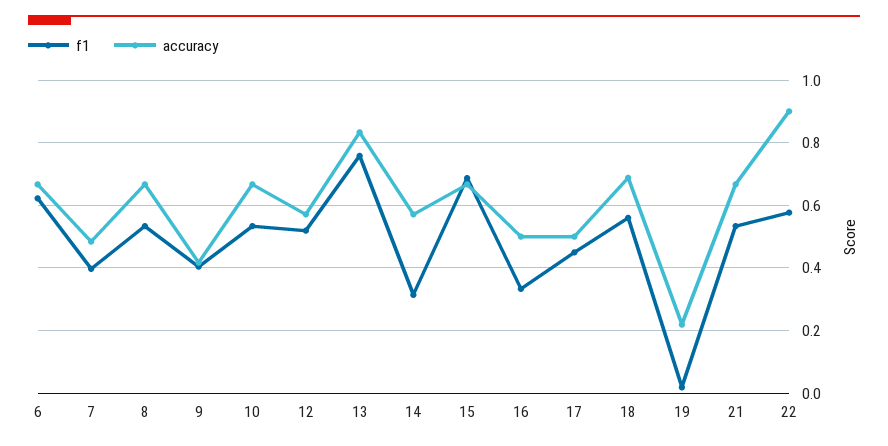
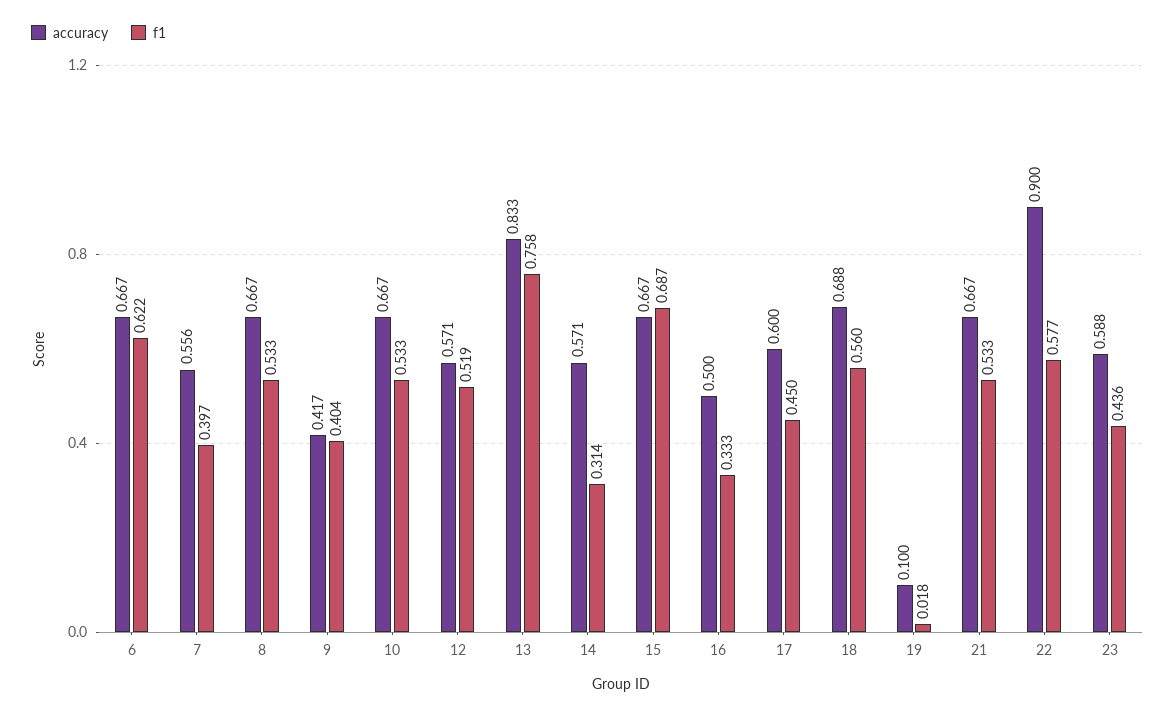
  {
    "f1": {
      "6": 0.622,
      "7": 0.397,
      "8": 0.533,
      "9": 0.404,
      "10": 0.533,
      "12": 0.519,
      "13": 0.758,
      "14": 0.314,
      "15": 0.687,
      "16": 0.333,
      "17": 0.45,
      "18": 0.56,
      "19": 0.018,
      "21": 0.533,
-     "22": 0.577
+     "22": 0.577,
+     "23": 0.436
    },
    "accuracy": {
      "6": 0.667,
-     "7": 0.48,
+     "7": 0.556,
      "8": 0.667,
      "9": 0.417,
      "10": 0.667,
      "12": 0.571,
      "13": 0.833,
      "14": 0.571,
      "15": 0.667,
      "16": 0.5,
-     "17": 0.5,
+     "17": 0.6,
      "18": 0.688,
-     "19": 0.22,
+     "19": 0.1,
      "21": 0.667,
-     "22": 0.9
+     "22": 0.9,
+     "23": 0.588
    }
  }

